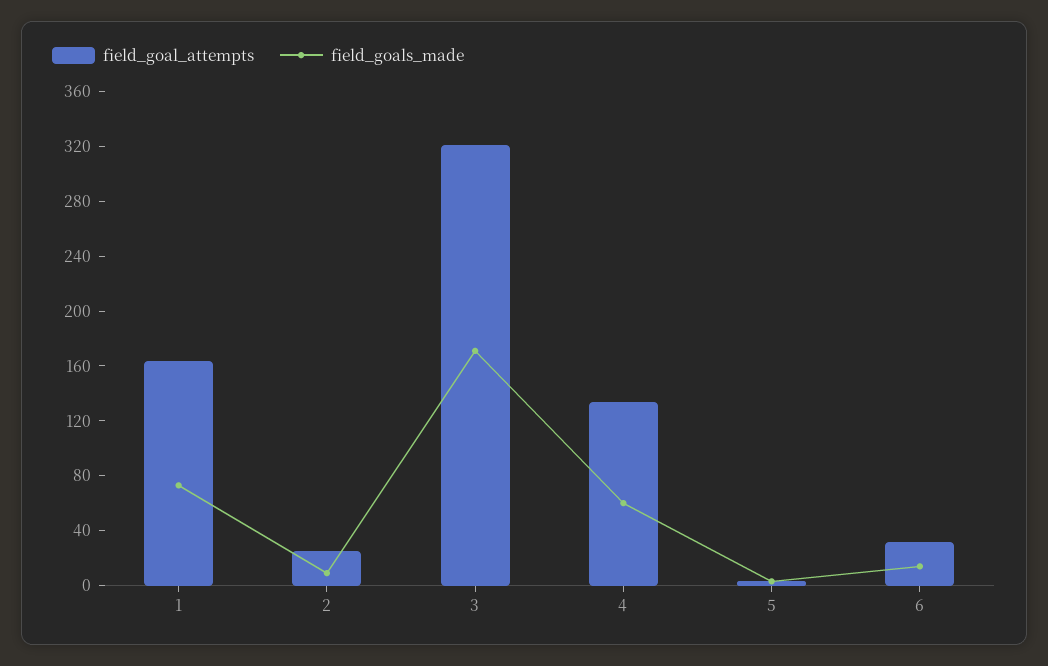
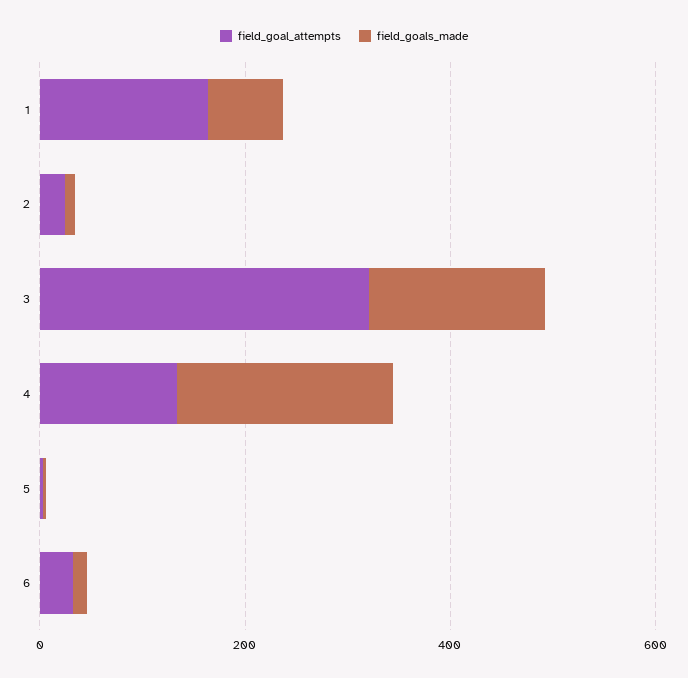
  {
    "field_goal_attempts": {
      "1": 160,
      "2": 30,
      "3": 320,
      "4": 130,
      "5": 0,
      "6": 30
    },
    "field_goals_made": {
      "1": 70,
      "2": 10,
      "3": 170,
-     "4": 60,
+     "4": 200,
      "5": 0,
      "6": 10
    }
  }

